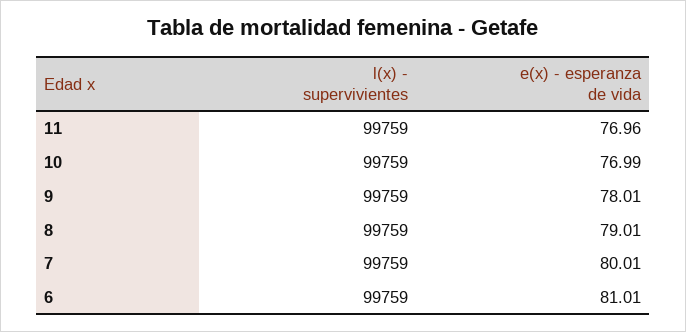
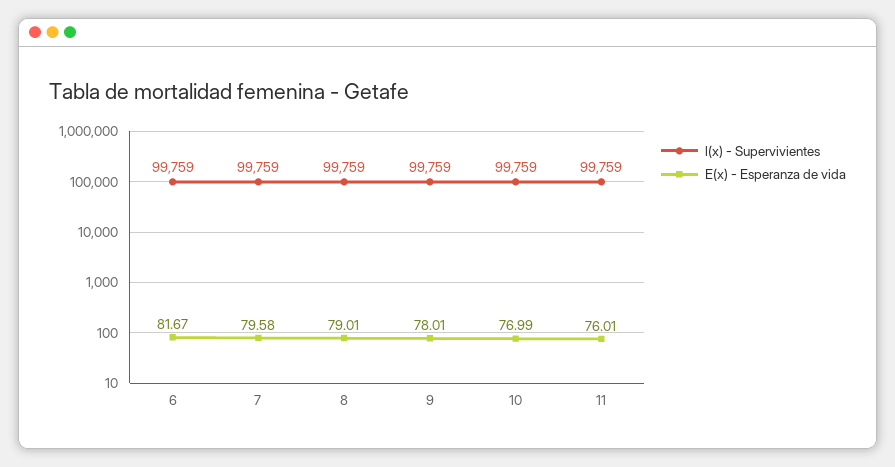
  {
    "l(x) - supervivientes": {
      "11": 99759,
      "10": 99759,
      "9": 99759,
      "8": 99759,
      "7": 99759,
      "6": 99759
    },
    "e(x) - esperanza de vida": {
-     "11": 76.96,
+     "11": 76.01,
      "10": 76.99,
      "9": 78.01,
      "8": 79.01,
-     "7": 80.01,
+     "7": 79.58,
-     "6": 81.01
+     "6": 81.67
    }
  }

